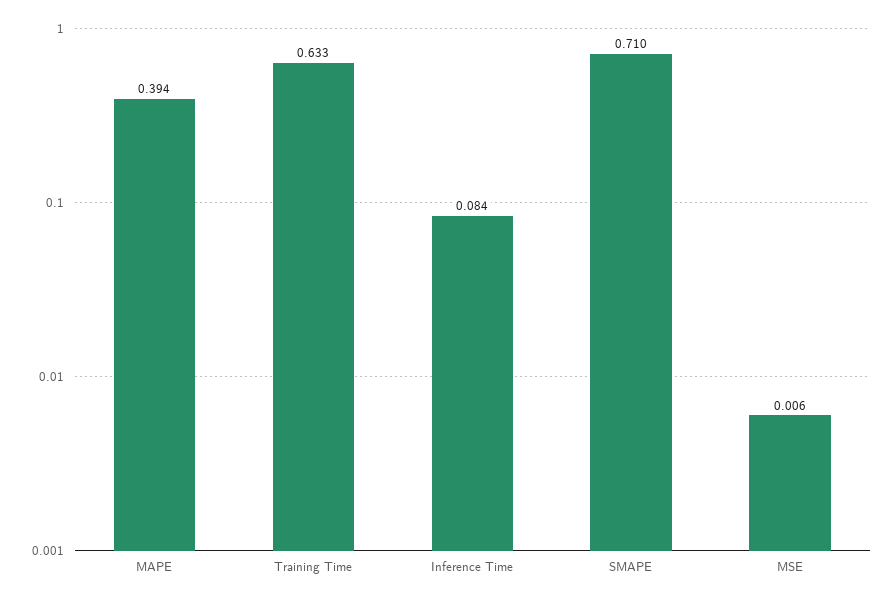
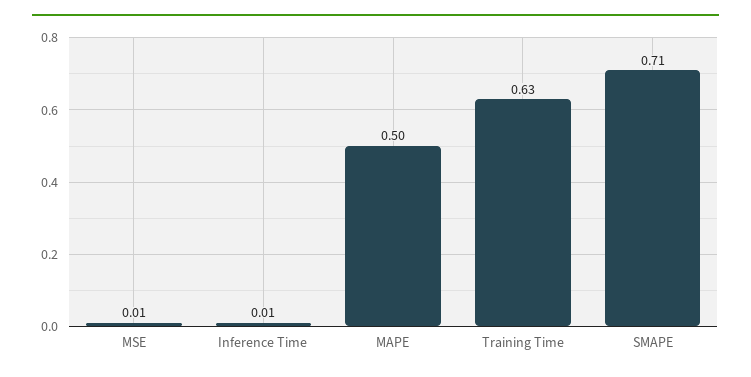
  {
-   "MAPE": 0.394,
+   "MAPE": 0.5,
    "Training Time": 0.633,
-   "Inference Time": 0.084,
+   "Inference Time": 0.01,
    "SMAPE": 0.71,
    "MSE": 0.006
  }

